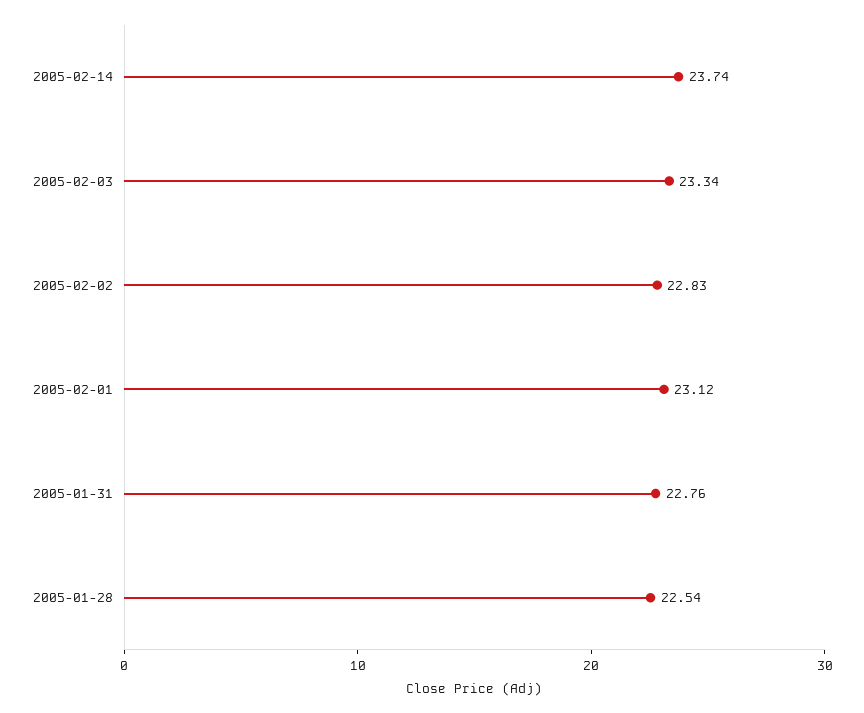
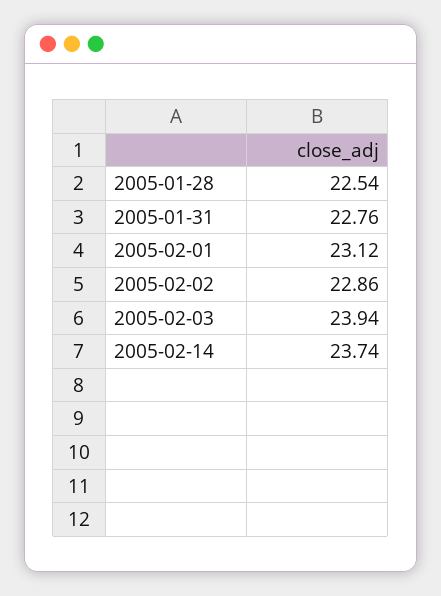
  {
    "2005-02-14": 23.74,
-   "2005-02-03": 23.34,
+   "2005-02-03": 23.94,
-   "2005-02-02": 22.83,
+   "2005-02-02": 22.86,
    "2005-02-01": 23.12,
    "2005-01-31": 22.76,
    "2005-01-28": 22.54
  }

